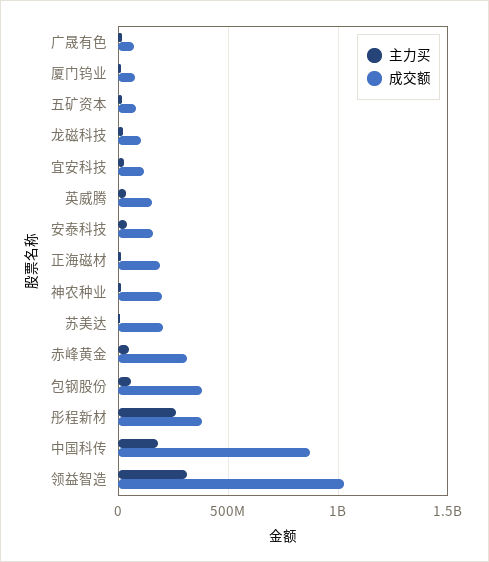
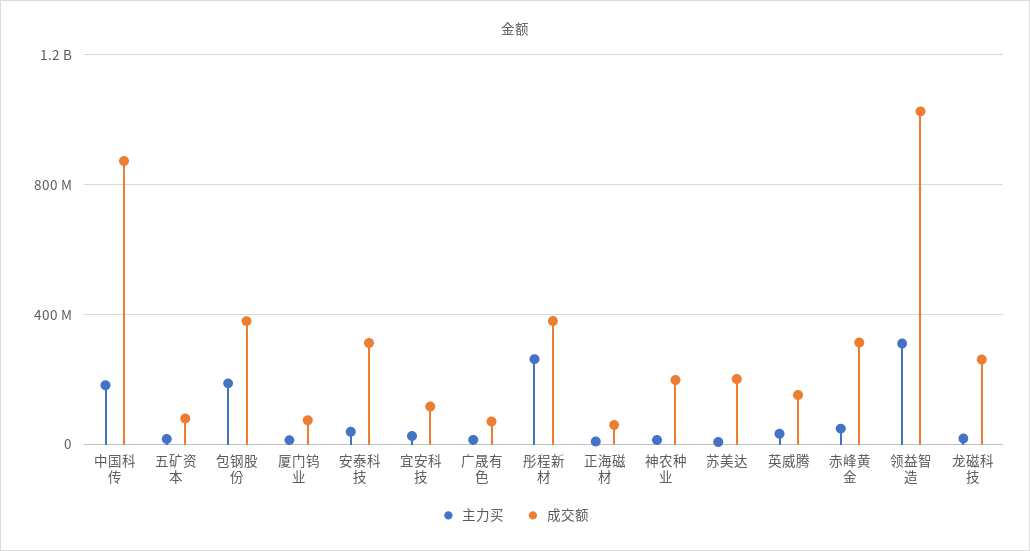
  {
    "主力买": {
      "广晟有色": 0,
      "厦门钨业": 0,
      "五矿资本": 0,
      "龙磁科技": 0,
      "宜安科技": 50000000,
      "英威腾": 50000000,
      "安泰科技": 50000000,
      "正海磁材": 0,
      "神农种业": 0,
      "苏美达": 0,
      "赤峰黄金": 50000000,
-     "包钢股份": 50000000,
+     "包钢股份": 200000000,
      "彤程新材": 250000000,
      "中国科传": 200000000,
      "领益智造": 300000000
    },
    "成交额": {
      "广晟有色": 50000000,
      "厦门钨业": 100000000,
      "五矿资本": 100000000,
-     "龙磁科技": 100000000,
+     "龙磁科技": 250000000,
      "宜安科技": 100000000,
      "英威腾": 150000000,
-     "安泰科技": 150000000,
+     "安泰科技": 300000000,
-     "正海磁材": 200000000,
+     "正海磁材": 50000000,
      "神农种业": 200000000,
      "苏美达": 200000000,
      "赤峰黄金": 300000000,
      "包钢股份": 400000000,
      "彤程新材": 400000000,
      "中国科传": 850000000,
      "领益智造": 1050000000
    }
  }

